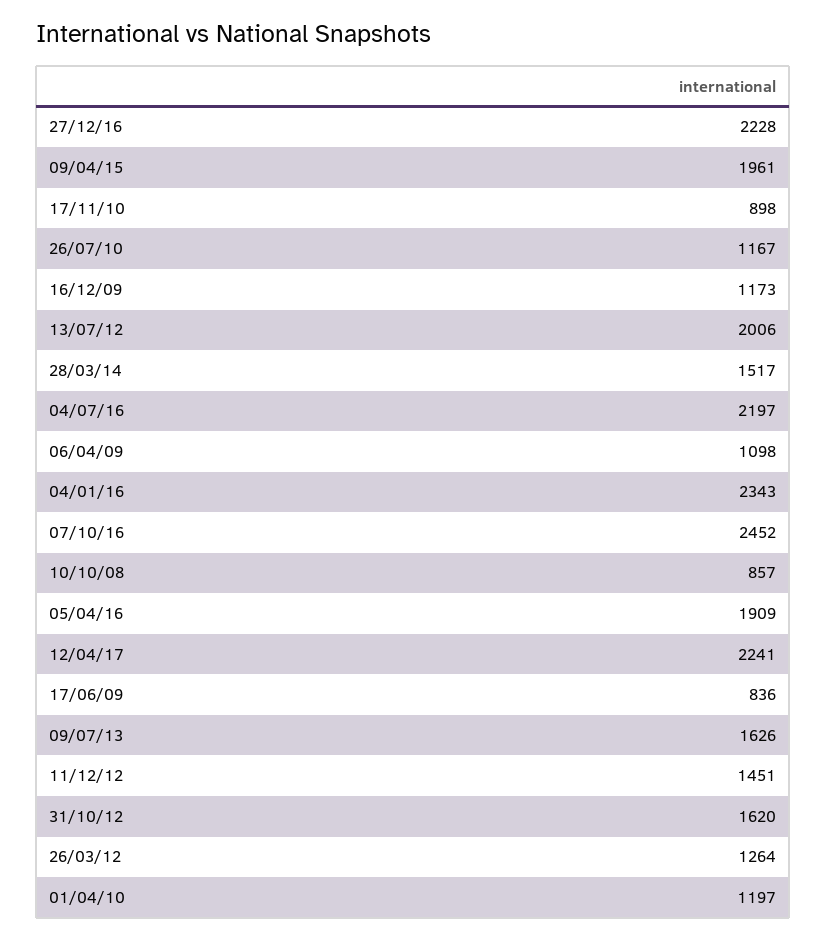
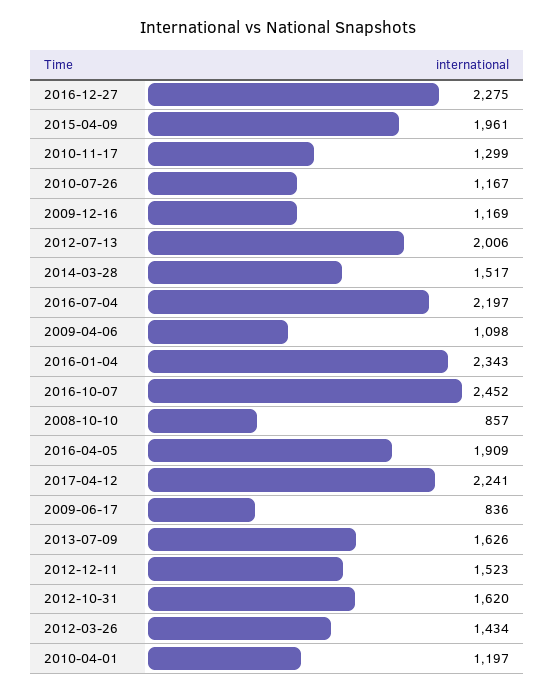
  {
-   "27/12/16": 2228,
+   "27/12/16": 2275,
    "09/04/15": 1961,
-   "17/11/10": 898,
+   "17/11/10": 1299,
    "26/07/10": 1167,
-   "16/12/09": 1173,
+   "16/12/09": 1169,
    "13/07/12": 2006,
    "28/03/14": 1517,
    "04/07/16": 2197,
    "06/04/09": 1098,
    "04/01/16": 2343,
    "07/10/16": 2452,
    "10/10/08": 857,
    "05/04/16": 1909,
    "12/04/17": 2241,
    "17/06/09": 836,
    "09/07/13": 1626,
-   "11/12/12": 1451,
+   "11/12/12": 1523,
    "31/10/12": 1620,
-   "26/03/12": 1264,
+   "26/03/12": 1434,
    "01/04/10": 1197
  }

